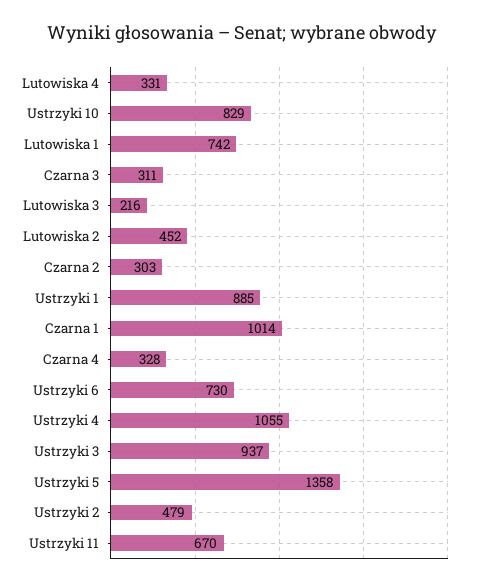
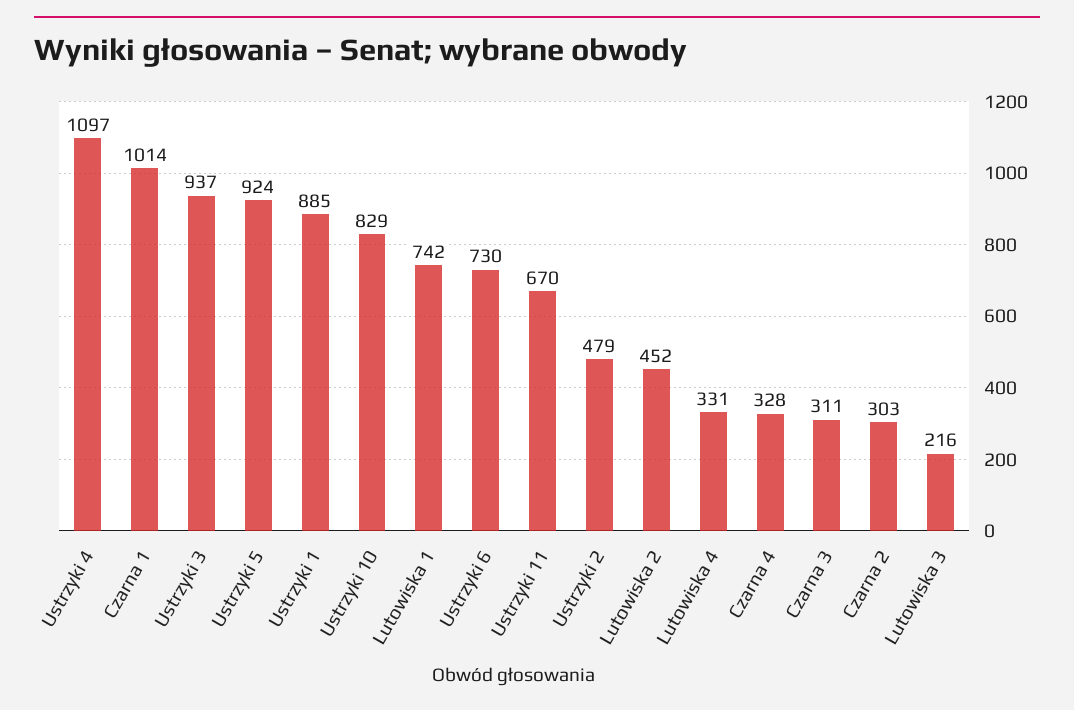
  {
    "Lutowiska 4": 331,
    "Ustrzyki 10": 829,
    "Lutowiska 1": 742,
    "Czarna 3": 311,
    "Lutowiska 3": 216,
    "Lutowiska 2": 452,
    "Czarna 2": 303,
    "Ustrzyki 1": 885,
    "Czarna 1": 1014,
    "Czarna 4": 328,
    "Ustrzyki 6": 730,
-   "Ustrzyki 4": 1055,
+   "Ustrzyki 4": 1097,
    "Ustrzyki 3": 937,
-   "Ustrzyki 5": 1358,
+   "Ustrzyki 5": 924,
    "Ustrzyki 2": 479,
    "Ustrzyki 11": 670
  }

